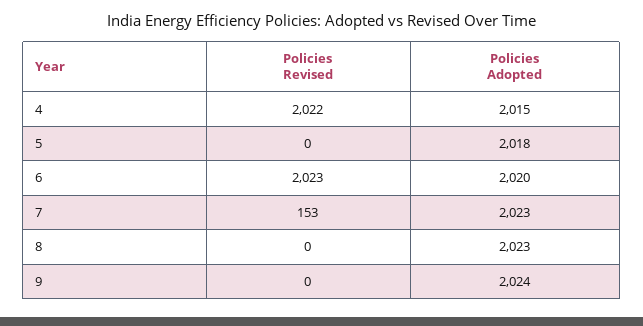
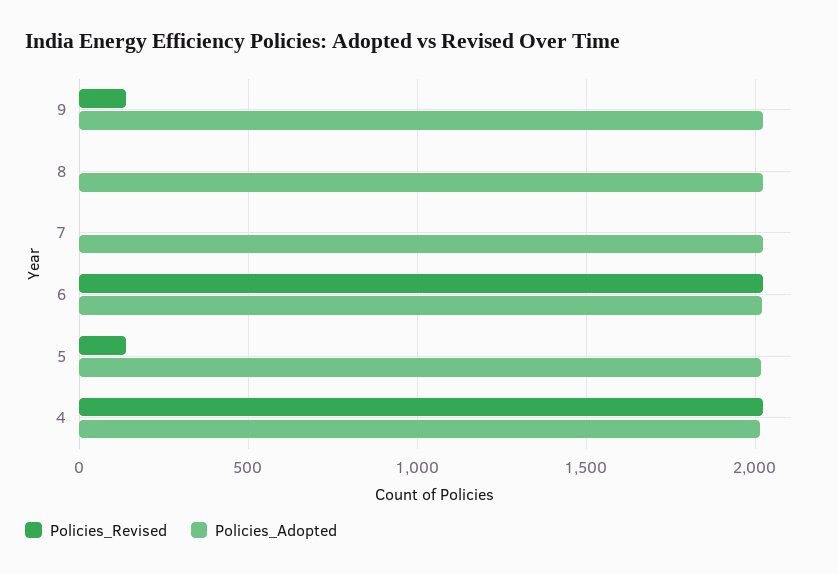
  {
    "Policies Revised": {
      "4": 2022,
-     "5": 0,
+     "5": 150,
      "6": 2023,
-     "7": 153,
+     "7": 0,
      "8": 0,
-     "9": 0
+     "9": 150
    },
    "Policies Adopted": {
      "4": 2015,
      "5": 2018,
      "6": 2020,
      "7": 2023,
      "8": 2023,
      "9": 2024
    }
  }

